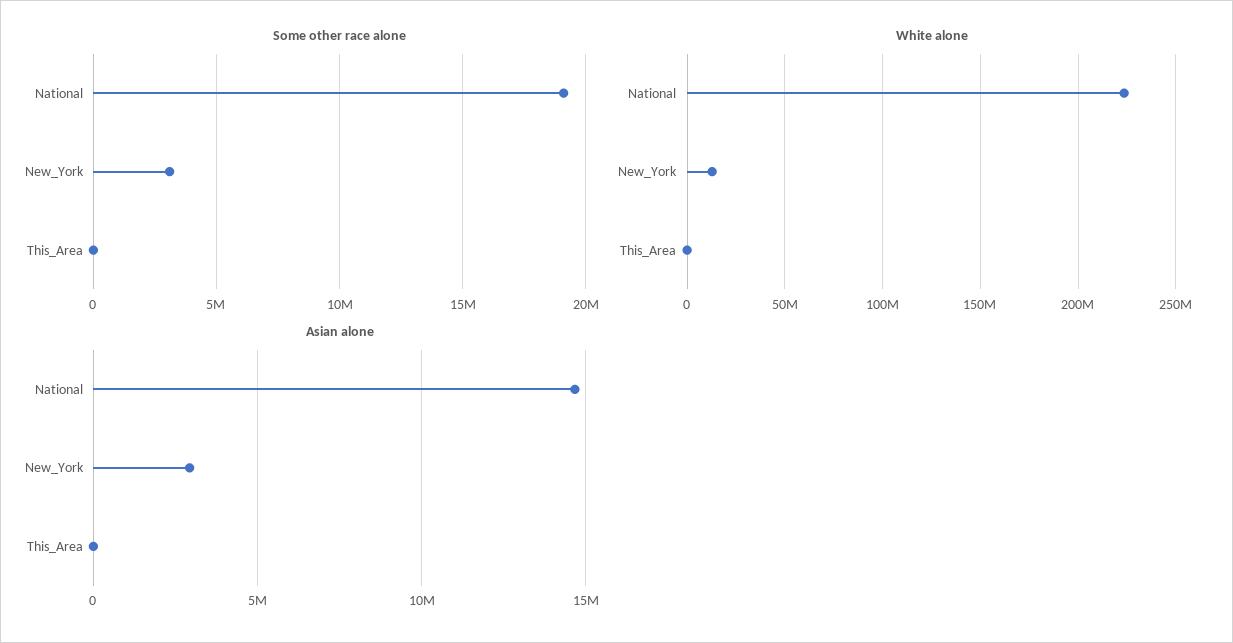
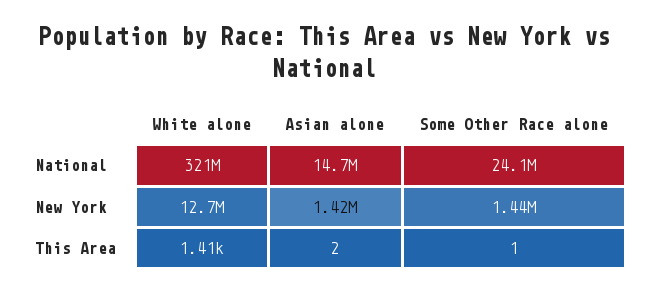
  {
    "Some other race alone": {
-     "National": 19000000,
+     "National": 24100000,
-     "New_York": 3000000,
+     "New_York": 1440000,
      "This_Area": 1
    },
    "White alone": {
-     "National": 225000000,
+     "National": 321000000,
      "New_York": 12700000,
      "This_Area": 1410
    },
    "Asian alone": {
      "National": 14700000,
-     "New_York": 3000000,
+     "New_York": 1420000,
      "This_Area": 2
    }
  }

